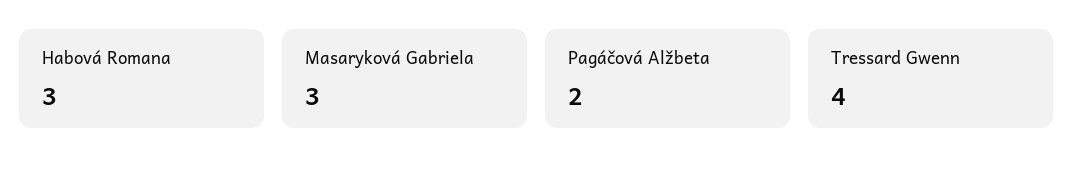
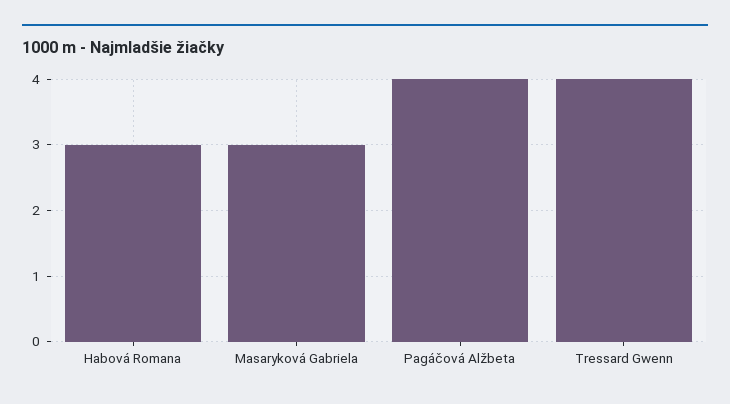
  {
    "Habová Romana": 3,
    "Masaryková Gabriela": 3,
-   "Pagáčová Alžbeta": 2,
+   "Pagáčová Alžbeta": 4,
    "Tressard Gwenn": 4
  }

